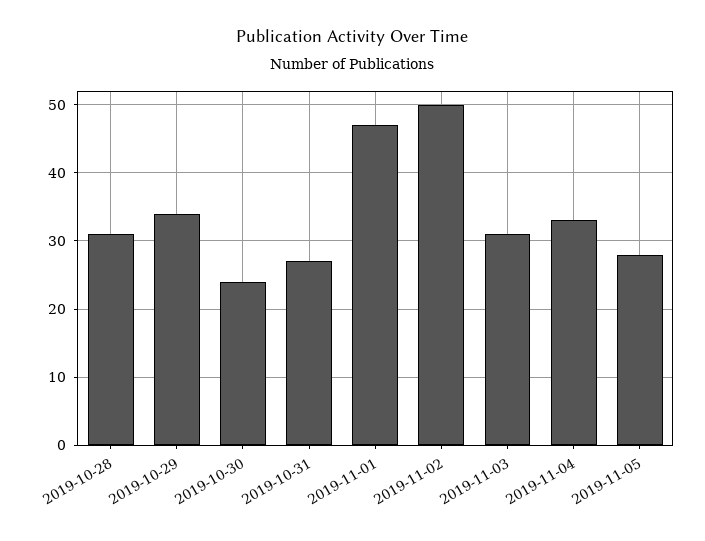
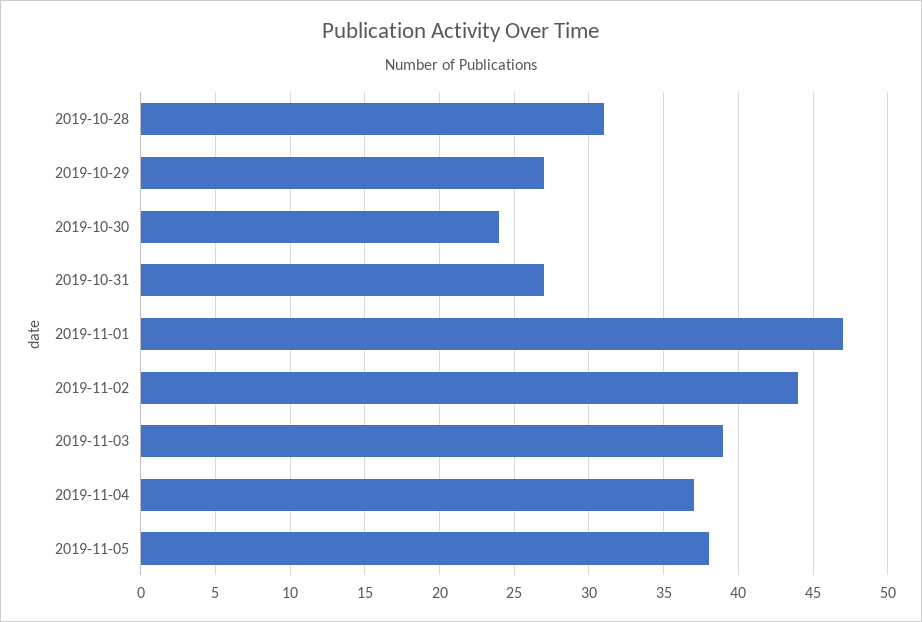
  {
    "2019-10-28": 31,
-   "2019-10-29": 34,
+   "2019-10-29": 27,
    "2019-10-30": 24,
    "2019-10-31": 27,
    "2019-11-01": 47,
-   "2019-11-02": 50,
+   "2019-11-02": 44,
-   "2019-11-03": 31,
+   "2019-11-03": 39,
-   "2019-11-04": 33,
+   "2019-11-04": 37,
-   "2019-11-05": 28
+   "2019-11-05": 38
  }

